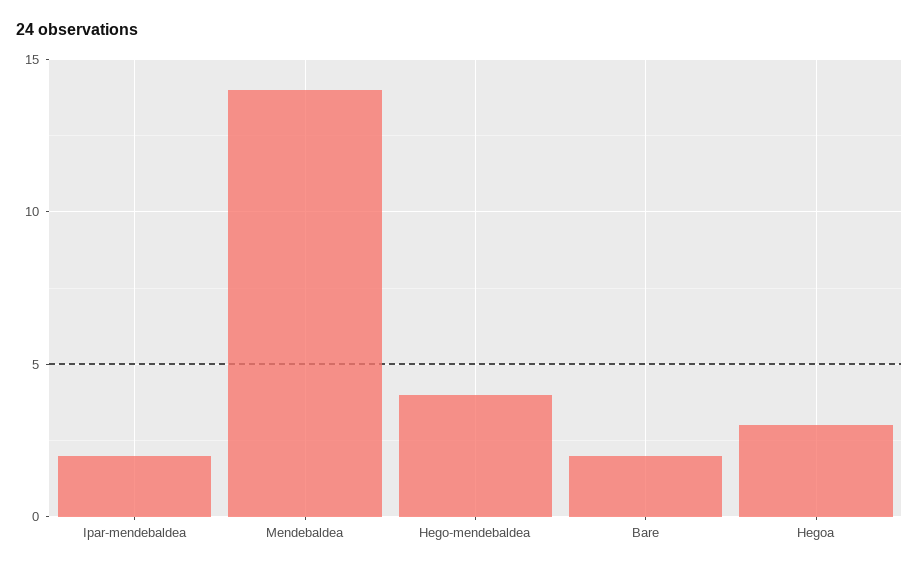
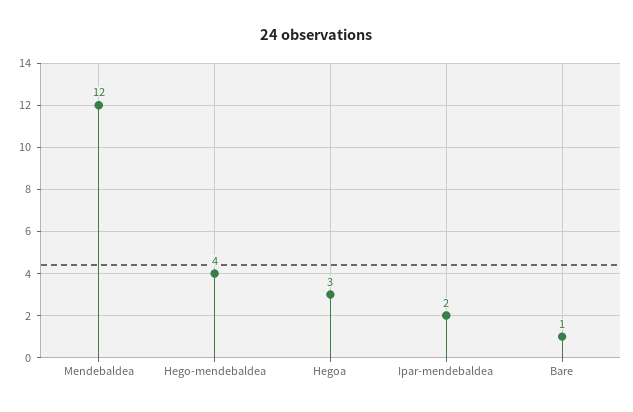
  {
    "Ipar-mendebaldea": 2,
-   "Mendebaldea": 14,
+   "Mendebaldea": 12,
    "Hego-mendebaldea": 4,
-   "Bare": 2,
+   "Bare": 1,
    "Hegoa": 3
  }

